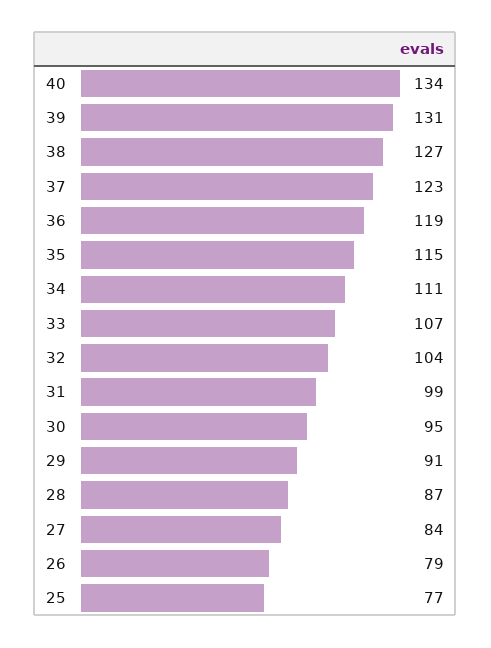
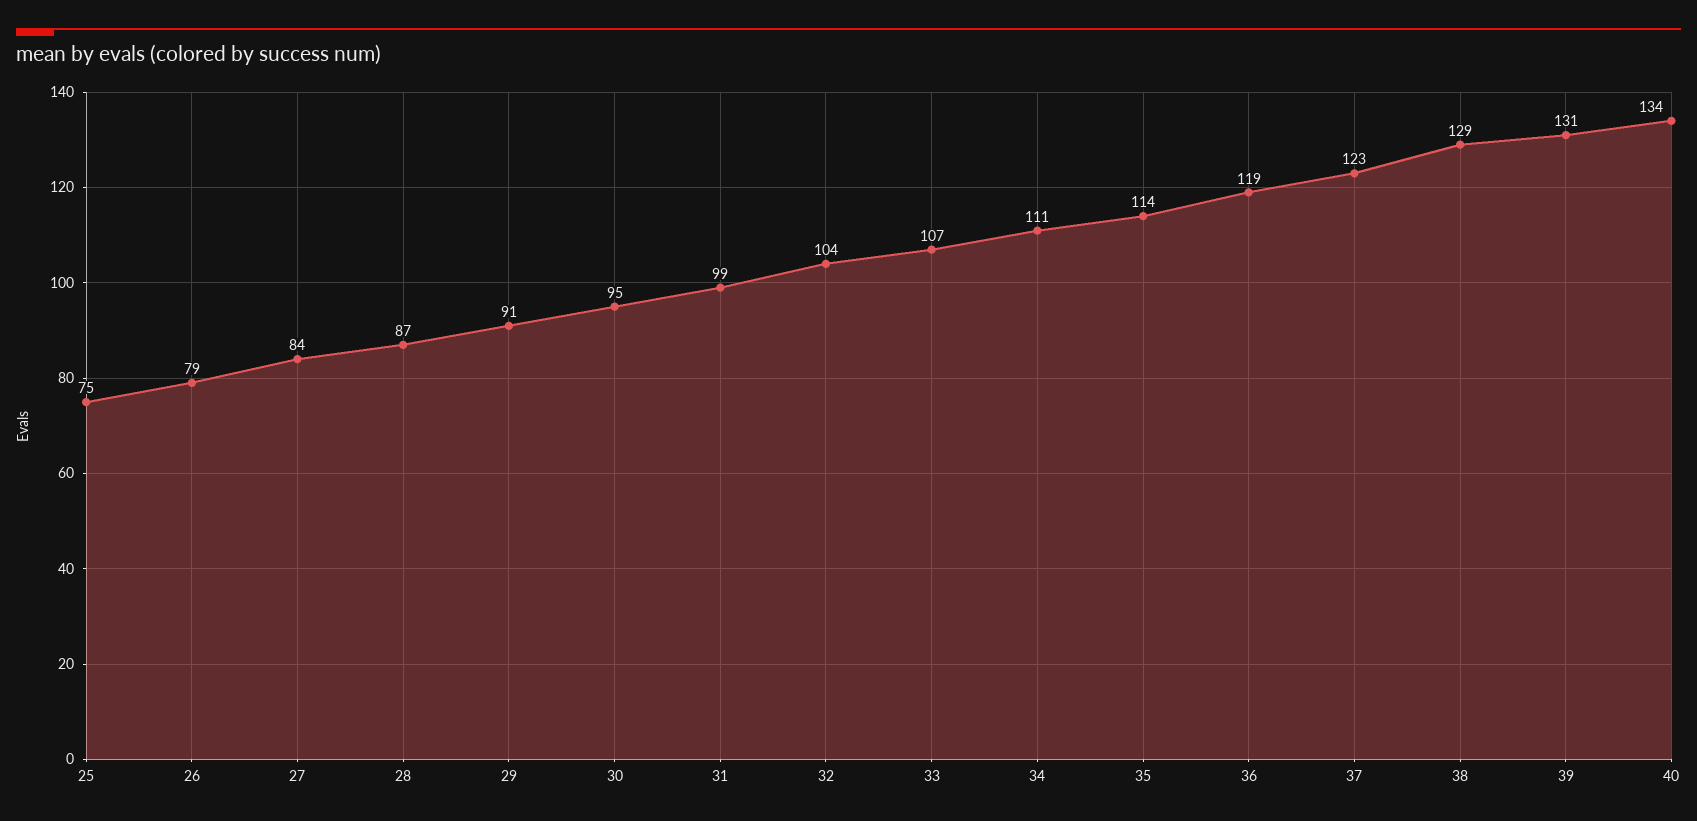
  {
    "40": 134,
    "39": 131,
-   "38": 127,
+   "38": 129,
    "37": 123,
    "36": 119,
-   "35": 115,
+   "35": 114,
    "34": 111,
    "33": 107,
    "32": 104,
    "31": 99,
    "30": 95,
    "29": 91,
    "28": 87,
    "27": 84,
    "26": 79,
-   "25": 77
+   "25": 75
  }

